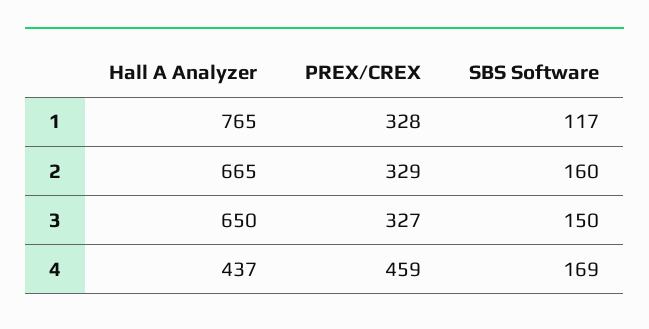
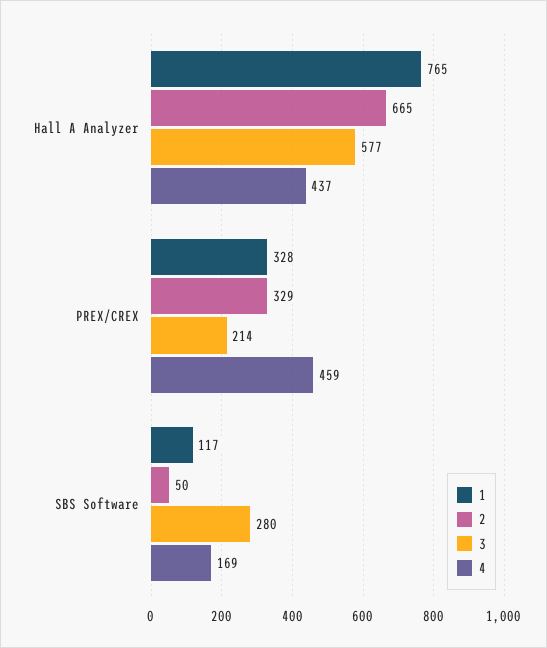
  {
    "1": {
      "Hall A Analyzer": 765,
      "PREX/CREX": 328,
      "SBS Software": 117
    },
    "2": {
      "Hall A Analyzer": 665,
      "PREX/CREX": 329,
-     "SBS Software": 160
+     "SBS Software": 50
    },
    "3": {
-     "Hall A Analyzer": 650,
+     "Hall A Analyzer": 577,
-     "PREX/CREX": 327,
+     "PREX/CREX": 214,
-     "SBS Software": 150
+     "SBS Software": 280
    },
    "4": {
      "Hall A Analyzer": 437,
      "PREX/CREX": 459,
      "SBS Software": 169
    }
  }

